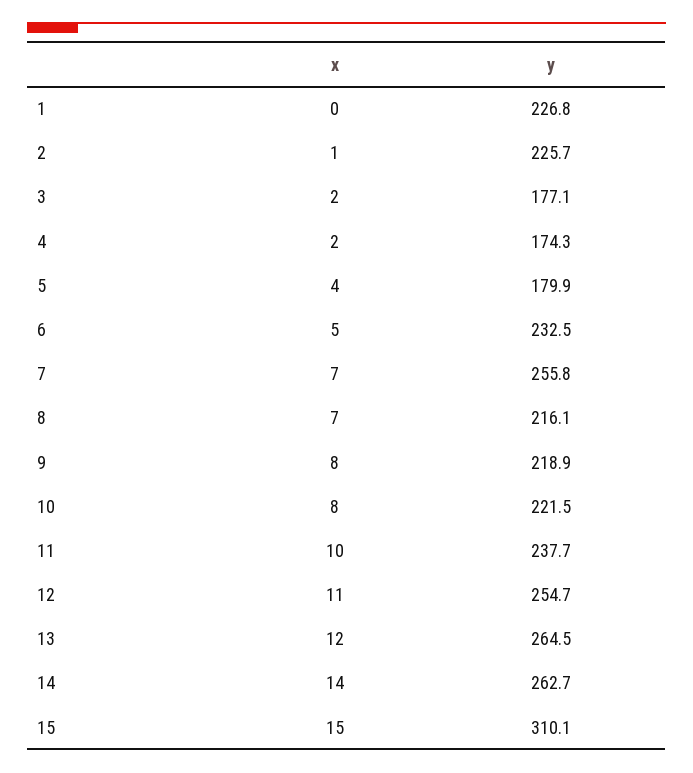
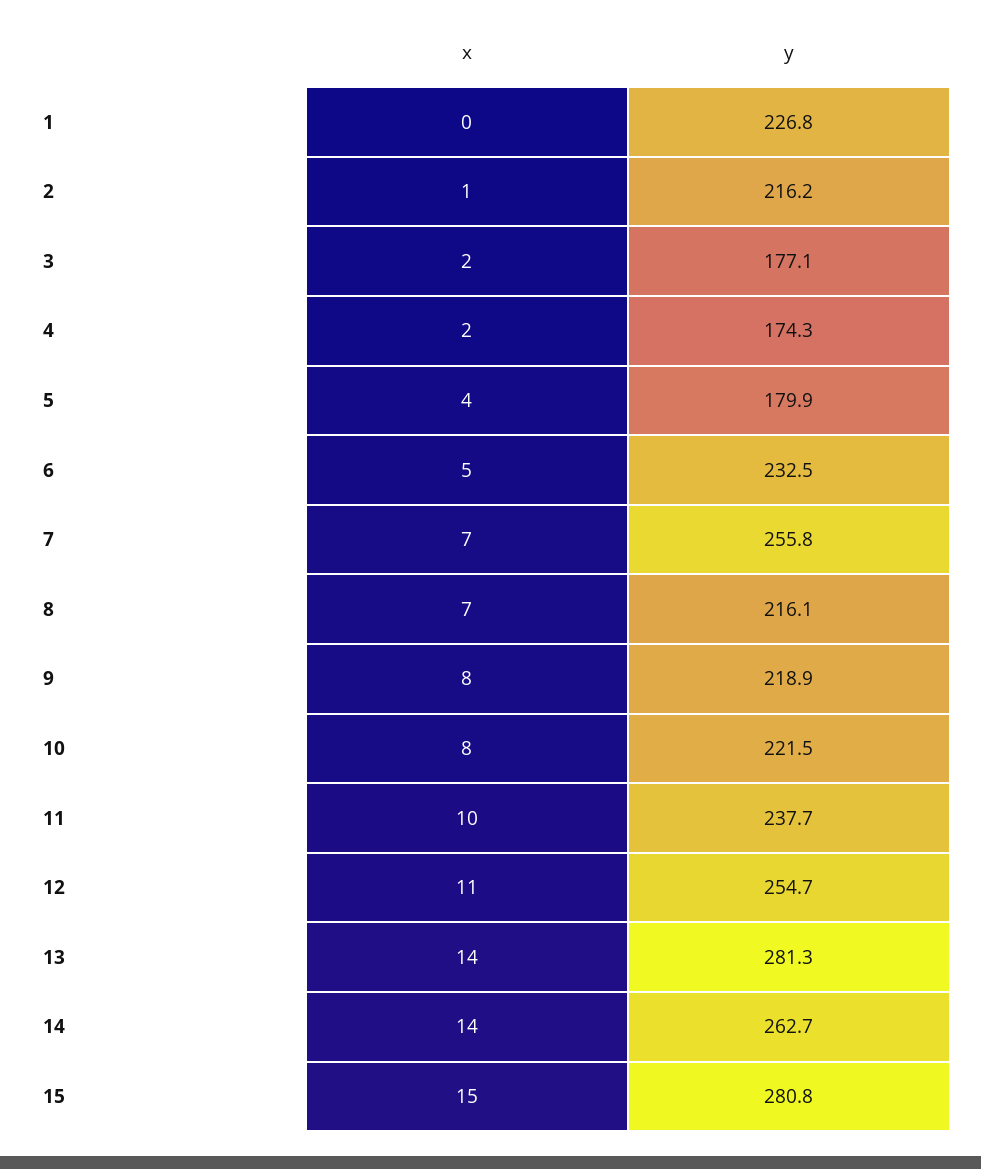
  {
    "x": {
      "1": 0,
      "2": 1,
      "3": 2,
      "4": 2,
      "5": 4,
      "6": 5,
      "7": 7,
      "8": 7,
      "9": 8,
      "10": 8,
      "11": 10,
      "12": 11,
-     "13": 12,
+     "13": 14,
      "14": 14,
      "15": 15
    },
    "y": {
      "1": 226.8,
-     "2": 225.7,
+     "2": 216.2,
      "3": 177.1,
      "4": 174.3,
      "5": 179.9,
      "6": 232.5,
      "7": 255.8,
      "8": 216.1,
      "9": 218.9,
      "10": 221.5,
      "11": 237.7,
      "12": 254.7,
-     "13": 264.5,
+     "13": 281.3,
      "14": 262.7,
-     "15": 310.1
+     "15": 280.8
    }
  }

